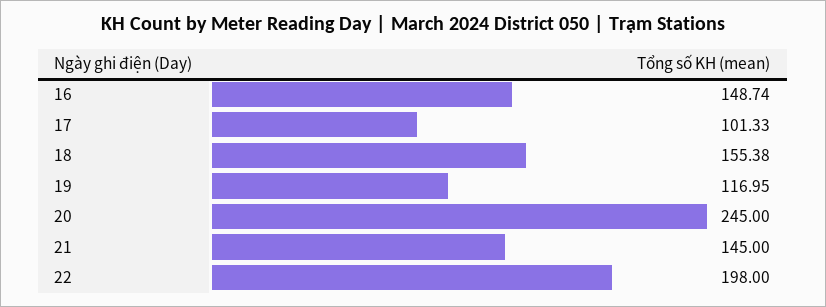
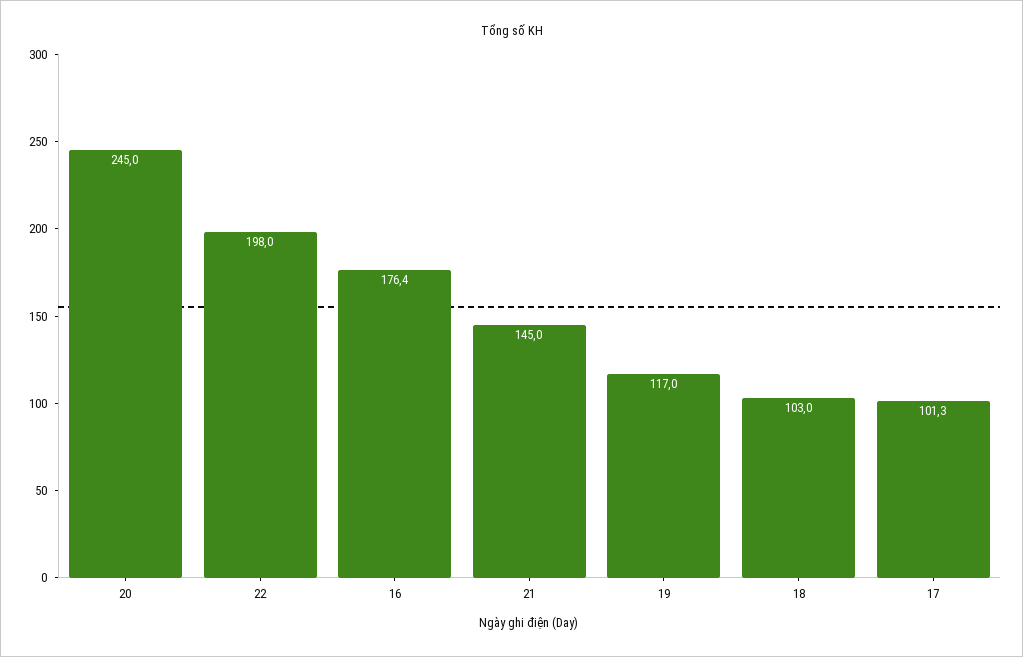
  {
-   "16": 148.74,
+   "16": 176.4,
    "17": 101.33,
-   "18": 155.38,
+   "18": 103,
    "19": 116.95,
    "20": 245,
    "21": 145,
    "22": 198
  }

